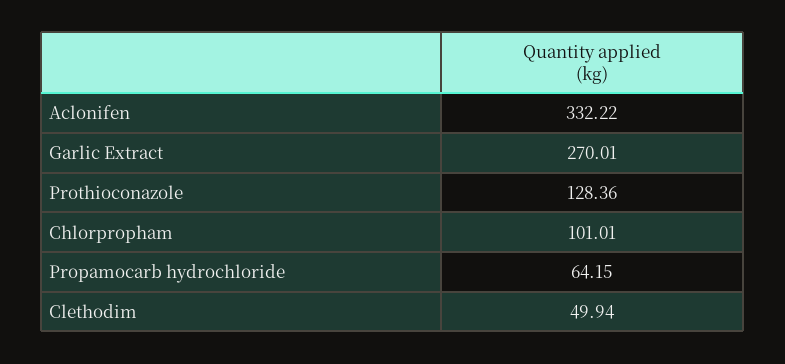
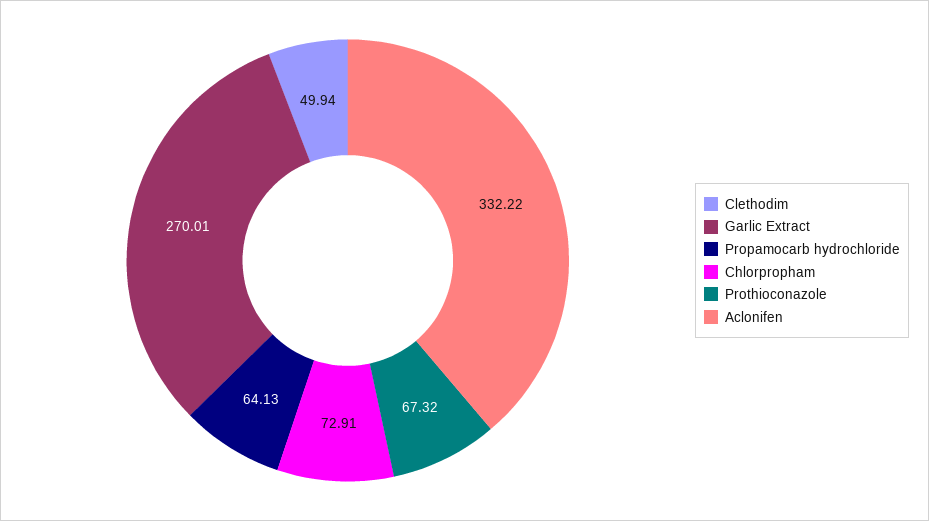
  {
    "Aclonifen": 332.22,
    "Garlic Extract": 270.01,
-   "Prothioconazole": 128.36,
+   "Prothioconazole": 67.32,
-   "Chlorpropham": 101.01,
+   "Chlorpropham": 72.91,
-   "Propamocarb hydrochloride": 64.15,
+   "Propamocarb hydrochloride": 64.13,
    "Clethodim": 49.94
  }

